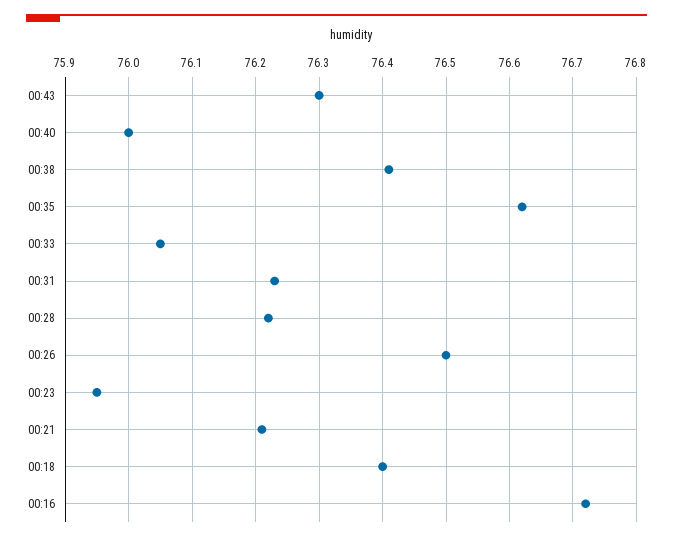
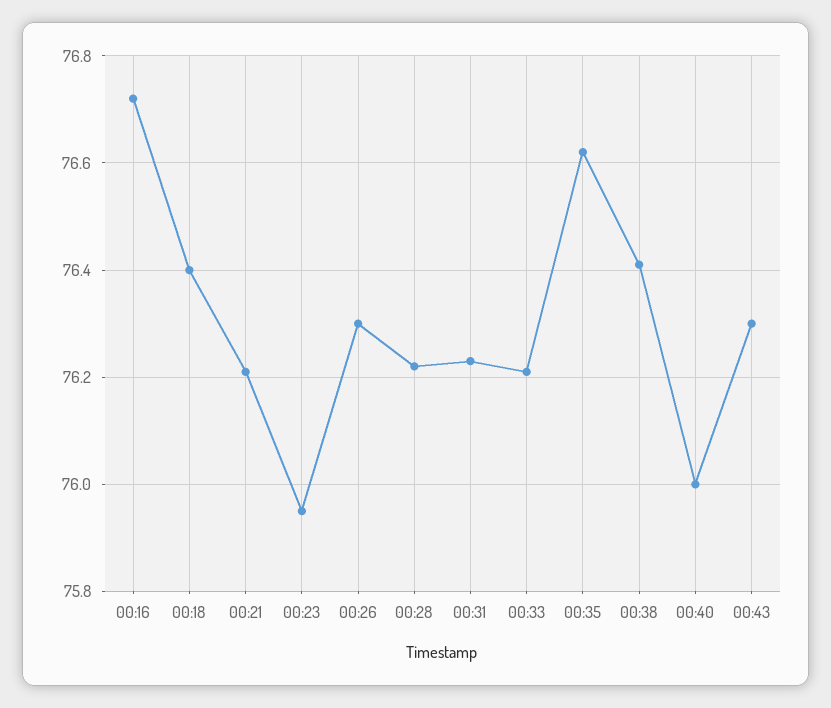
  {
    "00:43": 76.3,
    "00:40": 76,
    "00:38": 76.41,
    "00:35": 76.62,
-   "00:33": 76.05,
+   "00:33": 76.2,
    "00:31": 76.23,
    "00:28": 76.22,
-   "00:26": 76.5,
+   "00:26": 76.3,
    "00:23": 75.95,
    "00:21": 76.21,
    "00:18": 76.4,
    "00:16": 76.72
  }

